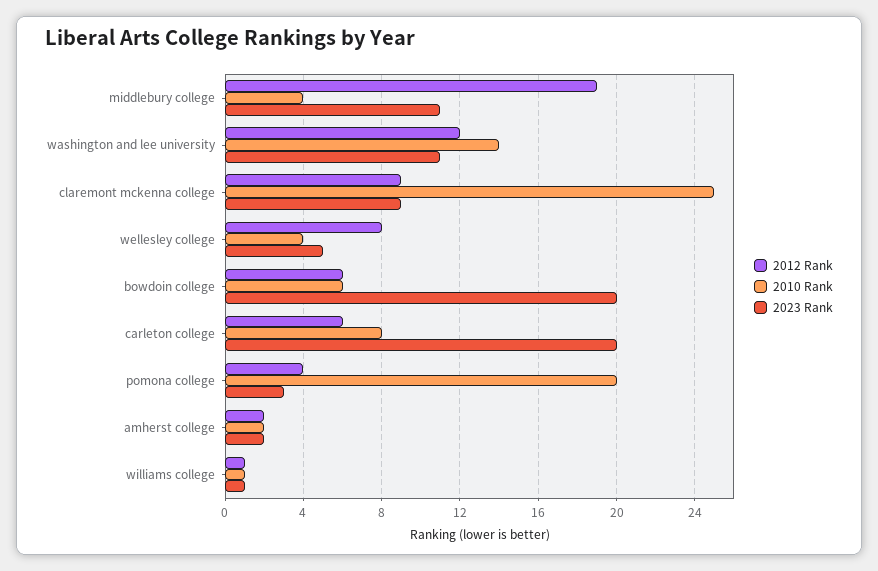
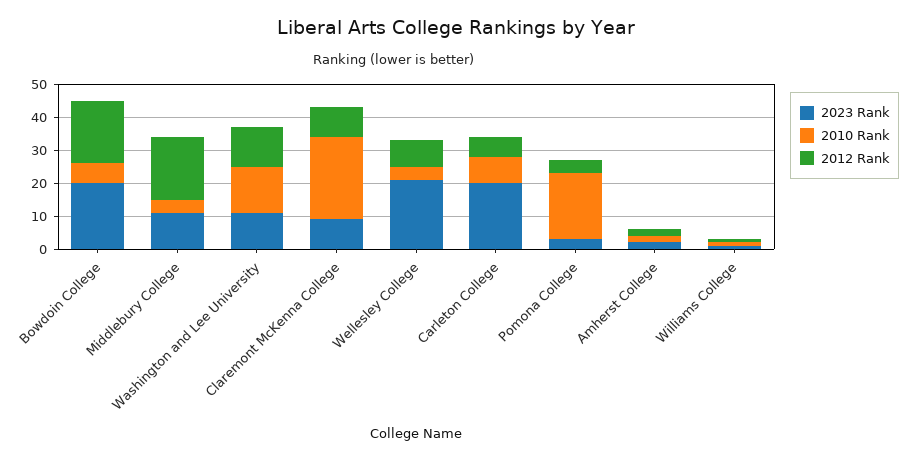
  {
    "2012 Rank": {
      "middlebury college": 19,
      "washington and lee university": 12,
      "claremont mckenna college": 9,
      "wellesley college": 8,
-     "bowdoin college": 6,
+     "bowdoin college": 20,
      "carleton college": 6,
      "pomona college": 4,
      "amherst college": 2,
      "williams college": 1
    },
    "2010 Rank": {
      "middlebury college": 4,
      "washington and lee university": 14,
      "claremont mckenna college": 25,
      "wellesley college": 4,
      "bowdoin college": 6,
      "carleton college": 8,
      "pomona college": 20,
      "amherst college": 2,
      "williams college": 1
    },
    "2023 Rank": {
      "middlebury college": 11,
      "washington and lee university": 11,
      "claremont mckenna college": 9,
-     "wellesley college": 5,
+     "wellesley college": 20,
      "bowdoin college": 20,
      "carleton college": 20,
      "pomona college": 3,
      "amherst college": 2,
      "williams college": 1
    }
  }

